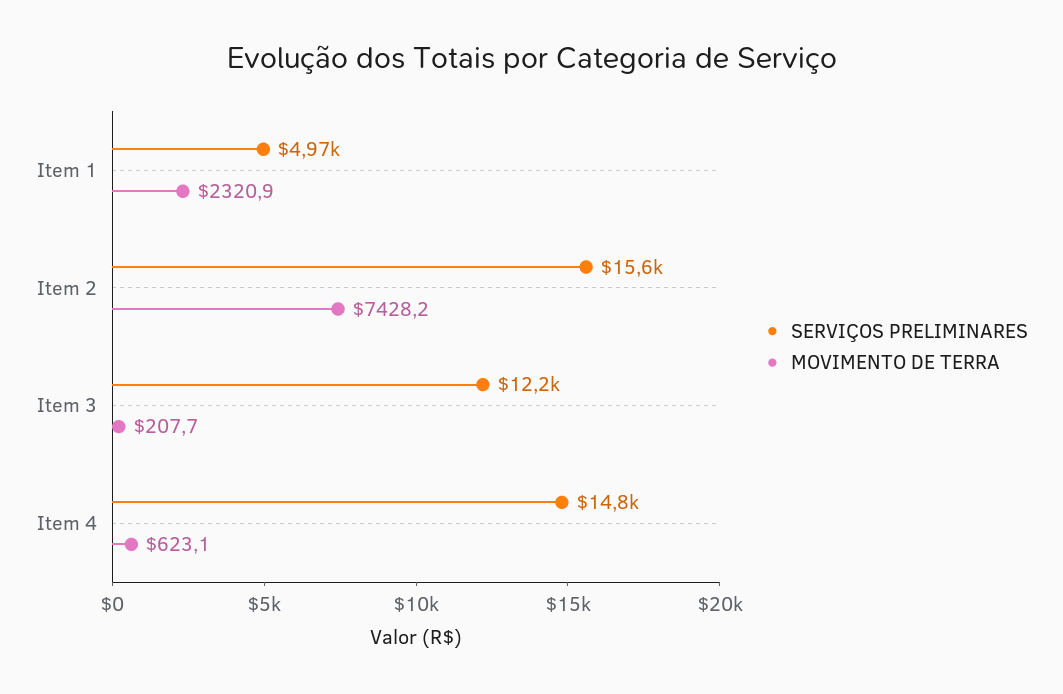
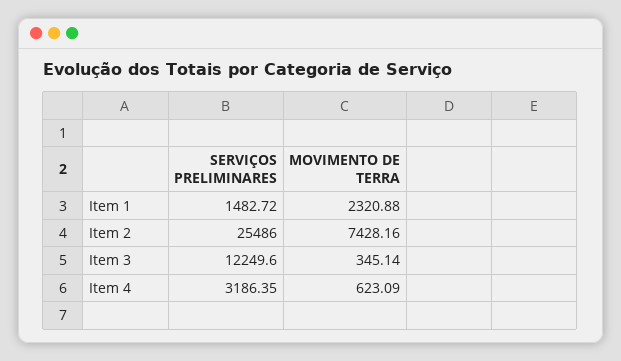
  {
    "SERVIÇOS PRELIMINARES": {
-     "Item 1": 4970,
+     "Item 1": 1482.72,
-     "Item 2": 15600,
+     "Item 2": 25486,
      "Item 3": 12249.6,
-     "Item 4": 14800
+     "Item 4": 3186.35
    },
    "MOVIMENTO DE TERRA": {
      "Item 1": 2320.88,
      "Item 2": 7428.16,
-     "Item 3": 207.7,
+     "Item 3": 345.14,
      "Item 4": 623.09
    }
  }

